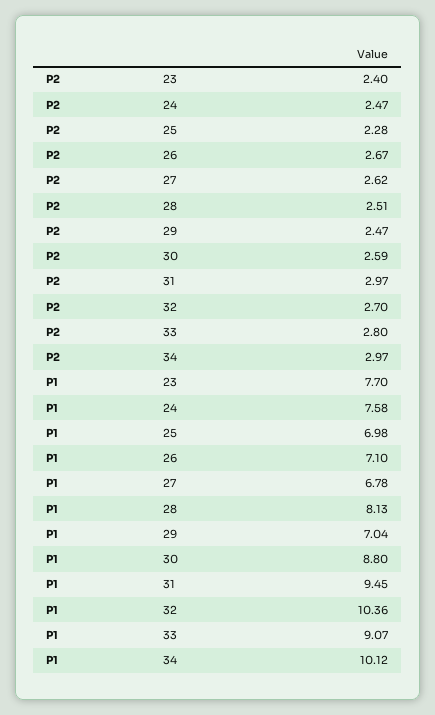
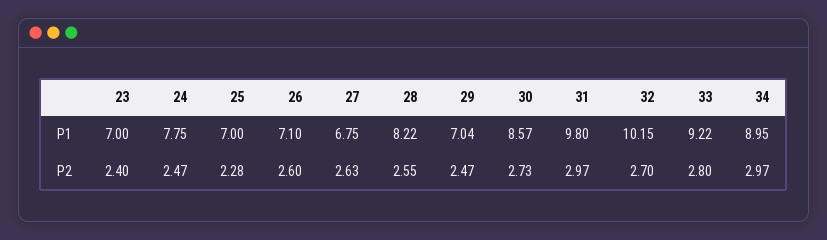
  {
    "P2": {
      "23": 2.4,
      "24": 2.47,
      "25": 2.28,
-     "26": 2.67,
+     "26": 2.6,
-     "27": 2.62,
+     "27": 2.63,
-     "28": 2.51,
+     "28": 2.55,
      "29": 2.47,
-     "30": 2.59,
+     "30": 2.73,
      "31": 2.97,
      "32": 2.7,
      "33": 2.8,
      "34": 2.97
    },
    "P1": {
-     "23": 7.7,
+     "23": 7,
-     "24": 7.58,
+     "24": 7.75,
-     "25": 6.98,
+     "25": 7,
      "26": 7.1,
-     "27": 6.78,
+     "27": 6.75,
-     "28": 8.13,
+     "28": 8.22,
      "29": 7.04,
-     "30": 8.8,
+     "30": 8.57,
-     "31": 9.45,
+     "31": 9.8,
-     "32": 10.36,
+     "32": 10.15,
-     "33": 9.07,
+     "33": 9.22,
-     "34": 10.12
+     "34": 8.95
    }
  }

